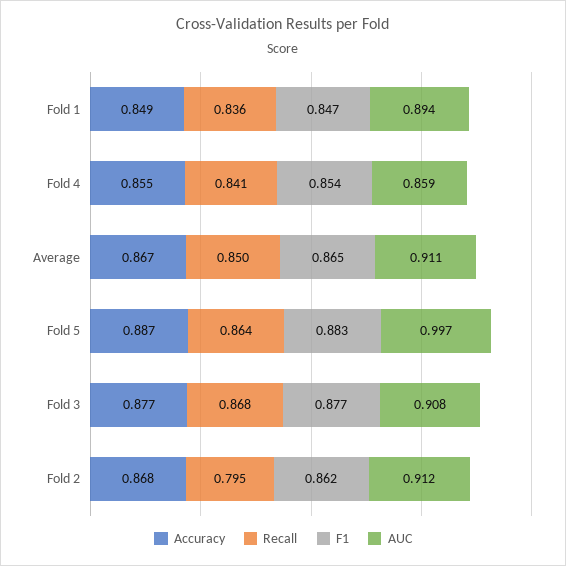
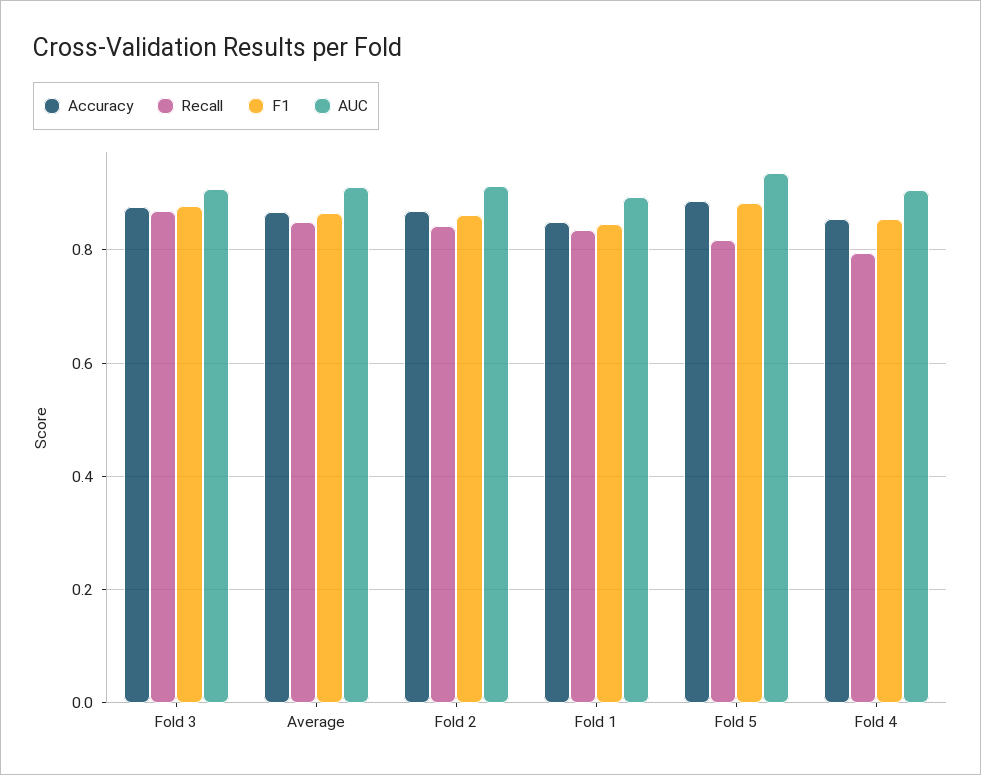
  {
    "Accuracy": {
      "Fold 1": 0.849,
      "Fold 4": 0.855,
      "Average": 0.867,
      "Fold 5": 0.887,
      "Fold 3": 0.877,
      "Fold 2": 0.868
    },
    "Recall": {
      "Fold 1": 0.836,
-     "Fold 4": 0.841,
+     "Fold 4": 0.8,
      "Average": 0.85,
-     "Fold 5": 0.864,
+     "Fold 5": 0.82,
      "Fold 3": 0.868,
-     "Fold 2": 0.795
+     "Fold 2": 0.84
    },
    "F1": {
      "Fold 1": 0.847,
      "Fold 4": 0.854,
      "Average": 0.865,
      "Fold 5": 0.883,
      "Fold 3": 0.877,
      "Fold 2": 0.862
    },
    "AUC": {
      "Fold 1": 0.894,
-     "Fold 4": 0.859,
+     "Fold 4": 0.9,
      "Average": 0.911,
-     "Fold 5": 0.997,
+     "Fold 5": 0.94,
      "Fold 3": 0.908,
      "Fold 2": 0.912
    }
  }

